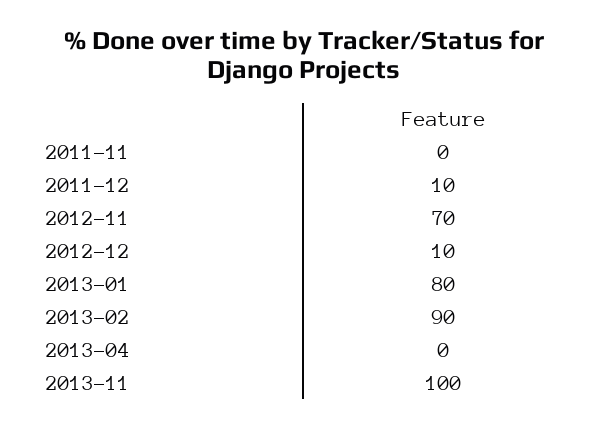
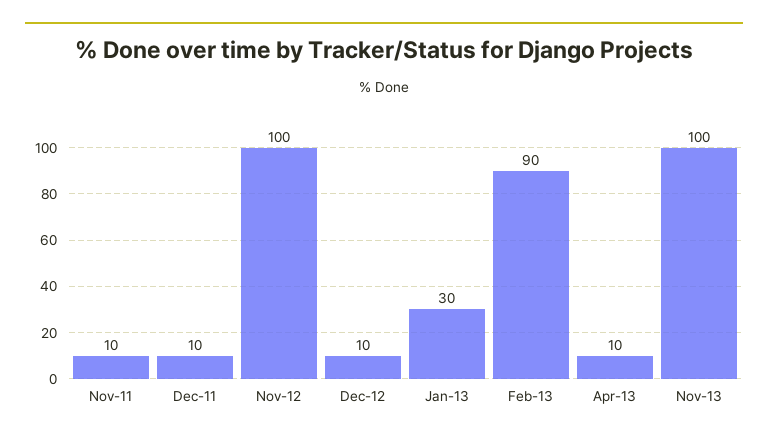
  {
-   "2011-11": 0,
+   "2011-11": 10,
    "2011-12": 10,
-   "2012-11": 70,
+   "2012-11": 100,
    "2012-12": 10,
-   "2013-01": 80,
+   "2013-01": 30,
    "2013-02": 90,
-   "2013-04": 0,
+   "2013-04": 10,
    "2013-11": 100
  }

